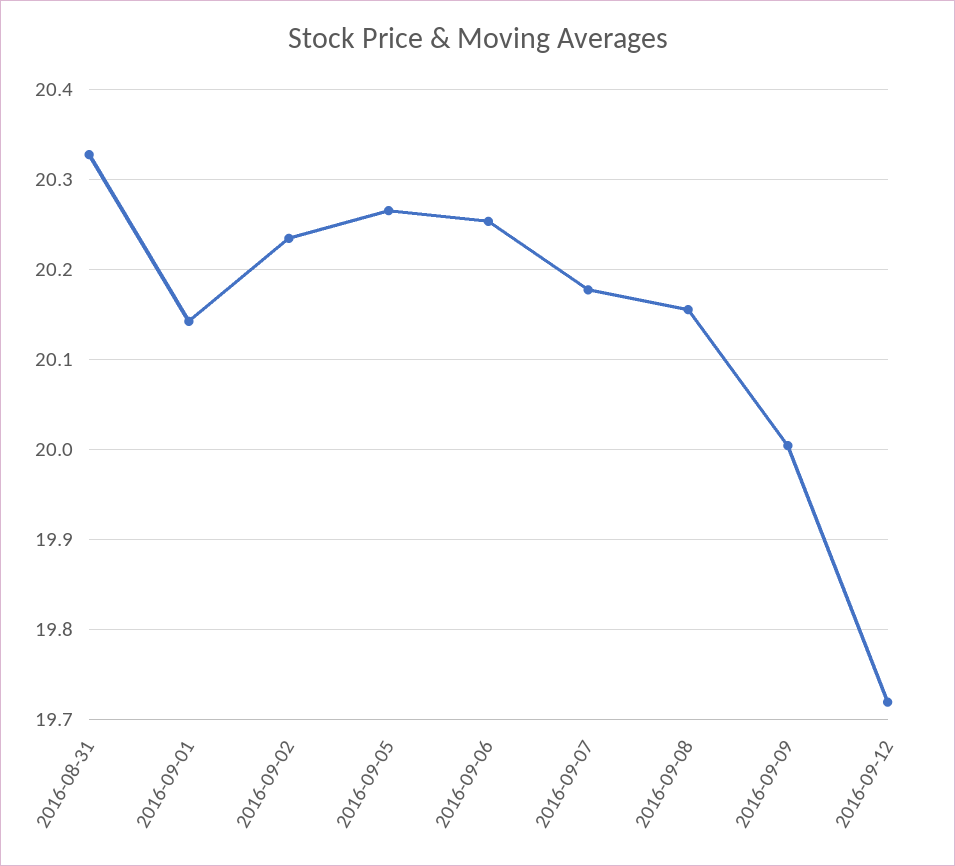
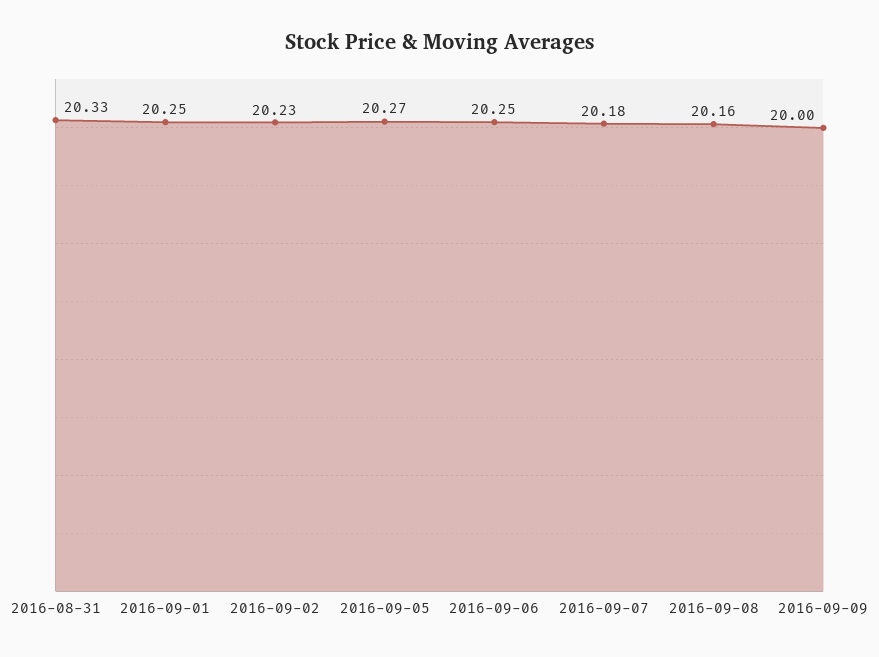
  {
    "2016-08-31": 20.33,
-   "2016-09-01": 20.14,
+   "2016-09-01": 20.25,
    "2016-09-02": 20.23,
    "2016-09-05": 20.27,
    "2016-09-06": 20.25,
    "2016-09-07": 20.18,
    "2016-09-08": 20.16,
-   "2016-09-09": 20,
+   "2016-09-09": 20
-   "2016-09-12": 19.72
  }

